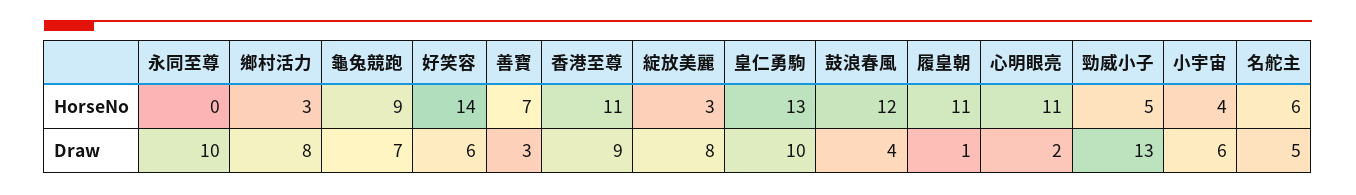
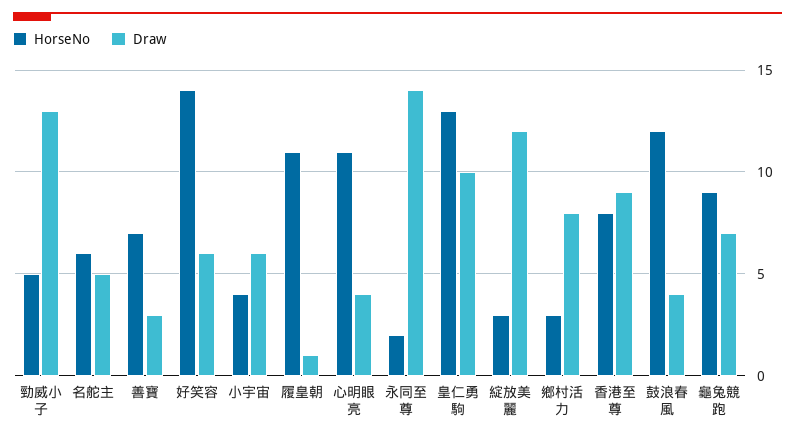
  {
    "HorseNo": {
-     "永同至尊": 0,
+     "永同至尊": 2,
      "鄉村活力": 3,
      "龜兔競跑": 9,
      "好笑容": 14,
      "善寶": 7,
-     "香港至尊": 11,
+     "香港至尊": 8,
      "綻放美麗": 3,
      "皇仁勇駒": 13,
      "鼓浪春風": 12,
      "履皇朝": 11,
      "心明眼亮": 11,
      "勁威小子": 5,
      "小宇宙": 4,
      "名舵主": 6
    },
    "Draw": {
-     "永同至尊": 10,
+     "永同至尊": 14,
      "鄉村活力": 8,
      "龜兔競跑": 7,
      "好笑容": 6,
      "善寶": 3,
      "香港至尊": 9,
-     "綻放美麗": 8,
+     "綻放美麗": 12,
      "皇仁勇駒": 10,
      "鼓浪春風": 4,
      "履皇朝": 1,
-     "心明眼亮": 2,
+     "心明眼亮": 4,
      "勁威小子": 13,
      "小宇宙": 6,
      "名舵主": 5
    }
  }

